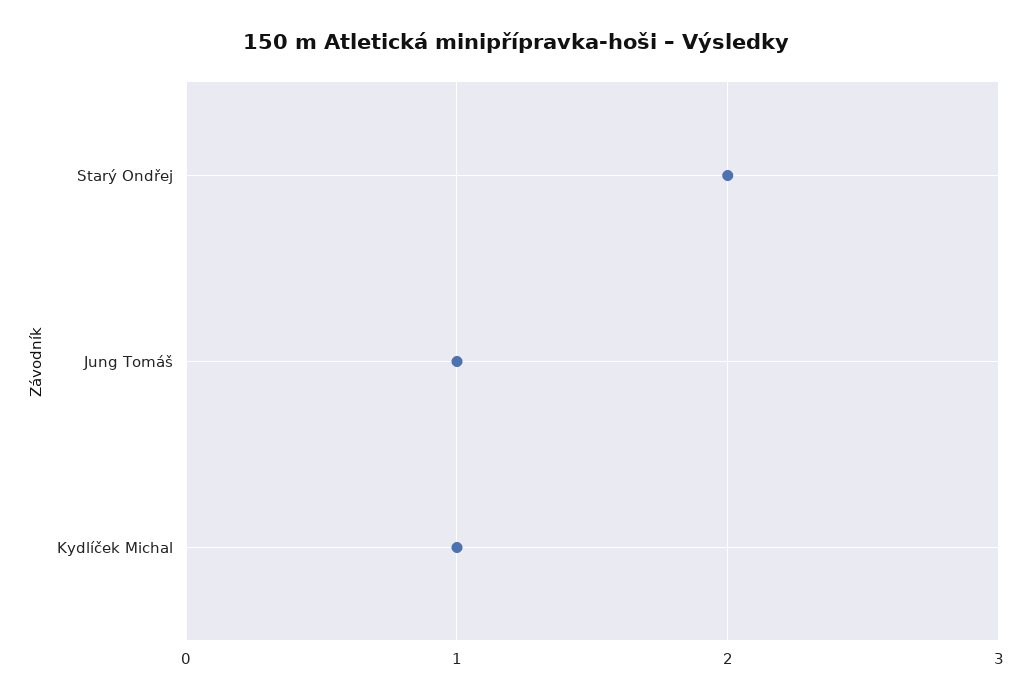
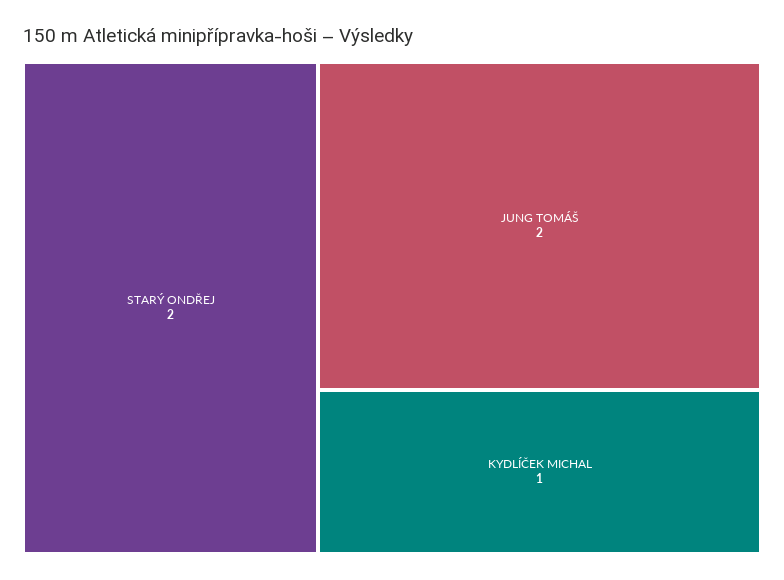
  {
    "Starý Ondřej": 2,
-   "Jung Tomáš": 1,
+   "Jung Tomáš": 2,
    "Kydlíček Michal": 1
  }

